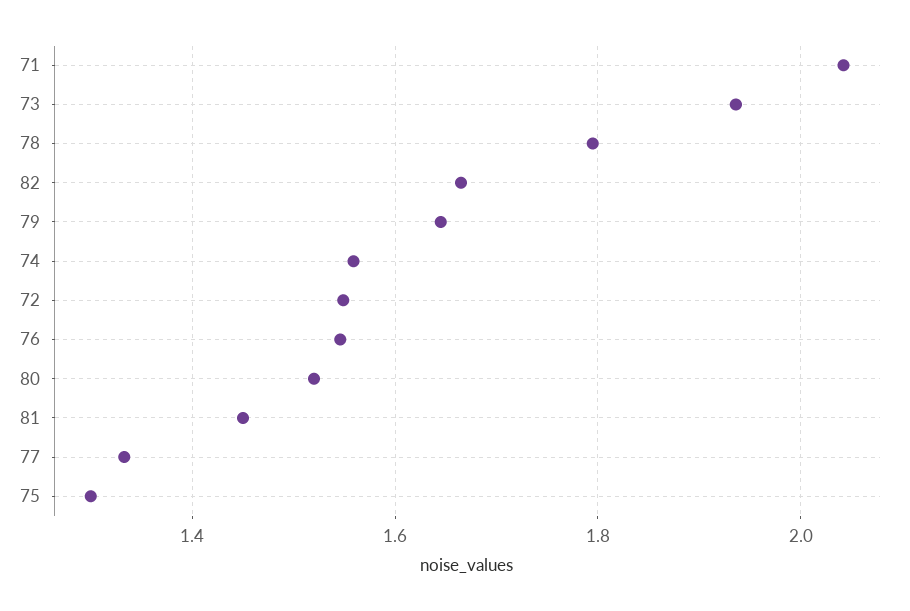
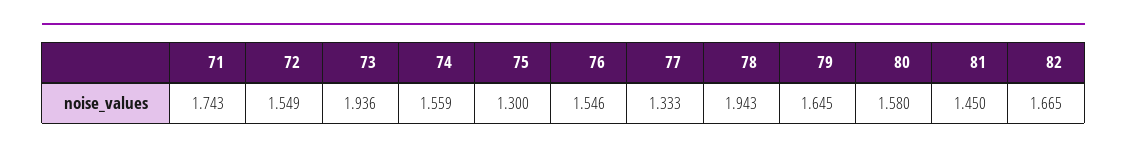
  {
-   "71": 2.04,
+   "71": 1.743,
    "73": 1.936,
-   "78": 1.8,
+   "78": 1.943,
    "82": 1.665,
    "79": 1.645,
    "74": 1.559,
    "72": 1.549,
    "76": 1.546,
-   "80": 1.52,
+   "80": 1.58,
    "81": 1.45,
    "77": 1.333,
    "75": 1.3
  }

